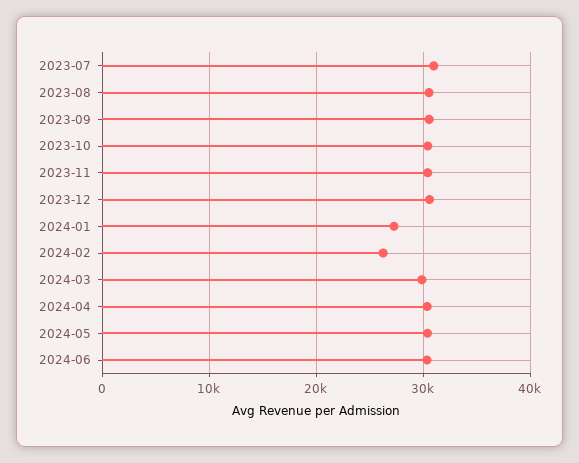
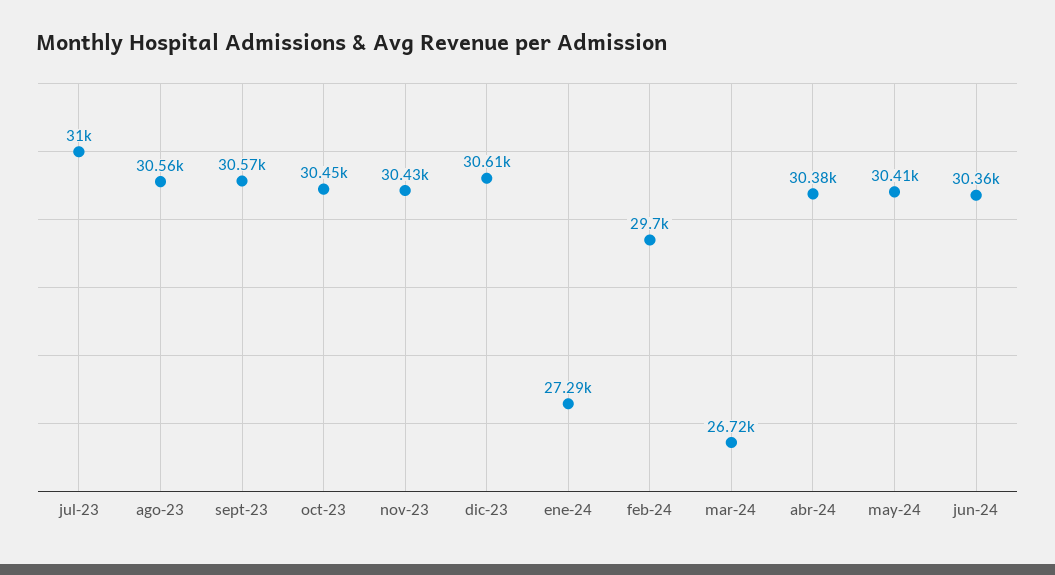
  {
    "2023-07": 31000,
    "2023-08": 30560,
    "2023-09": 30570,
    "2023-10": 30450,
    "2023-11": 30430,
    "2023-12": 30610,
    "2024-01": 27290,
-   "2024-02": 26000,
+   "2024-02": 29700,
-   "2024-03": 30000,
+   "2024-03": 26720,
    "2024-04": 30380,
    "2024-05": 30410,
    "2024-06": 30360
  }

